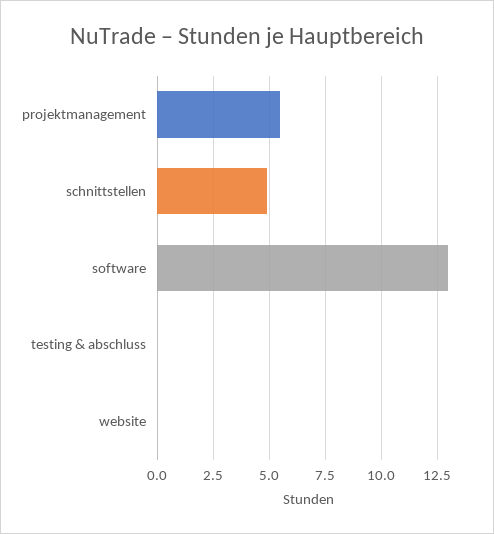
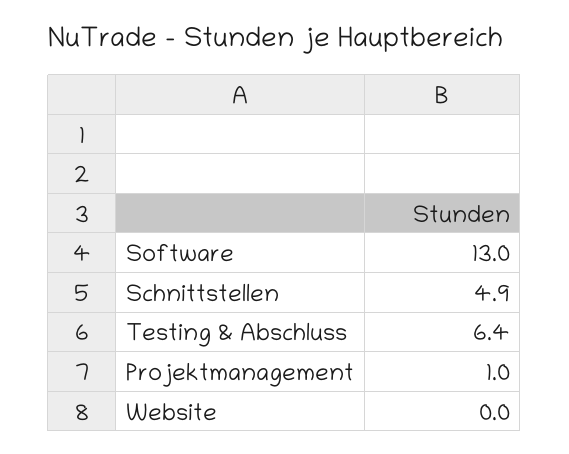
  {
-   "projektmanagement": 5.5,
+   "projektmanagement": 1,
    "schnittstellen": 4.9,
    "software": 13,
-   "testing & abschluss": 0,
+   "testing & abschluss": 6.4,
    "website": 0
  }

